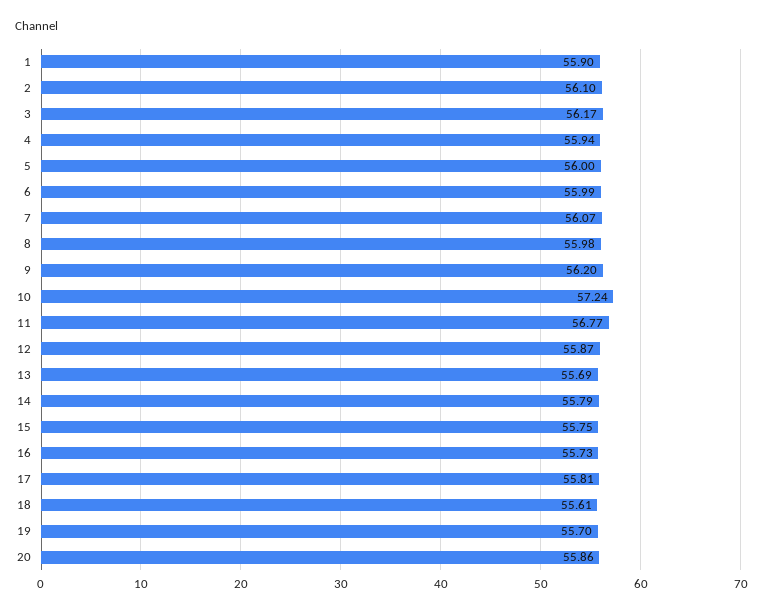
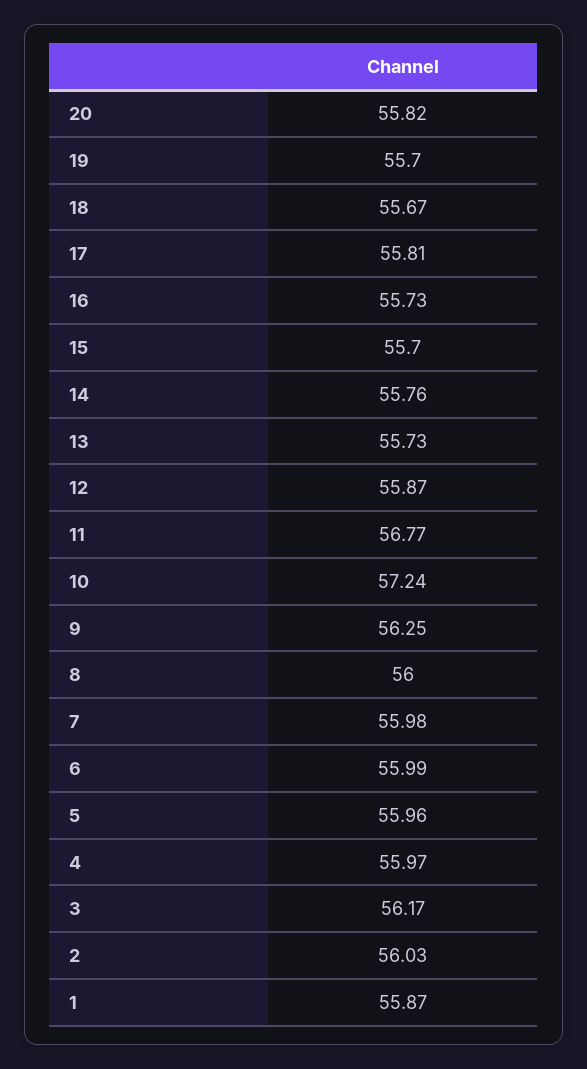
  {
-   "1": 55.9,
+   "1": 55.87,
-   "2": 56.1,
+   "2": 56.03,
    "3": 56.17,
-   "4": 55.94,
+   "4": 55.97,
-   "5": 56,
+   "5": 55.96,
    "6": 55.99,
-   "7": 56.07,
+   "7": 55.98,
-   "8": 55.98,
+   "8": 56,
-   "9": 56.2,
+   "9": 56.25,
    "10": 57.24,
    "11": 56.77,
    "12": 55.87,
-   "13": 55.69,
+   "13": 55.73,
-   "14": 55.79,
+   "14": 55.76,
-   "15": 55.75,
+   "15": 55.7,
    "16": 55.73,
    "17": 55.81,
-   "18": 55.61,
+   "18": 55.67,
    "19": 55.7,
-   "20": 55.86
+   "20": 55.82
  }

